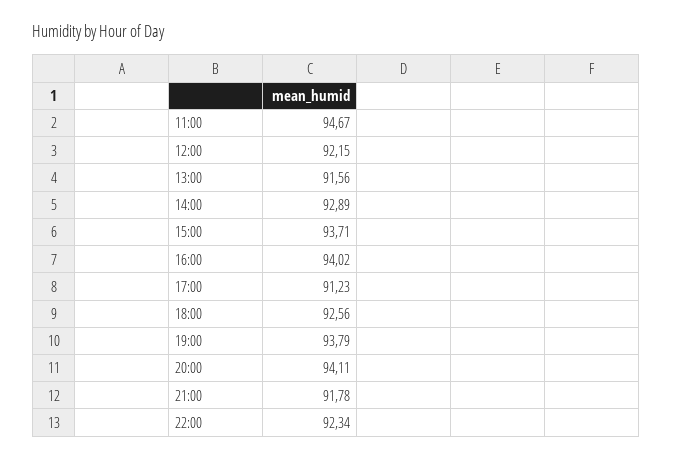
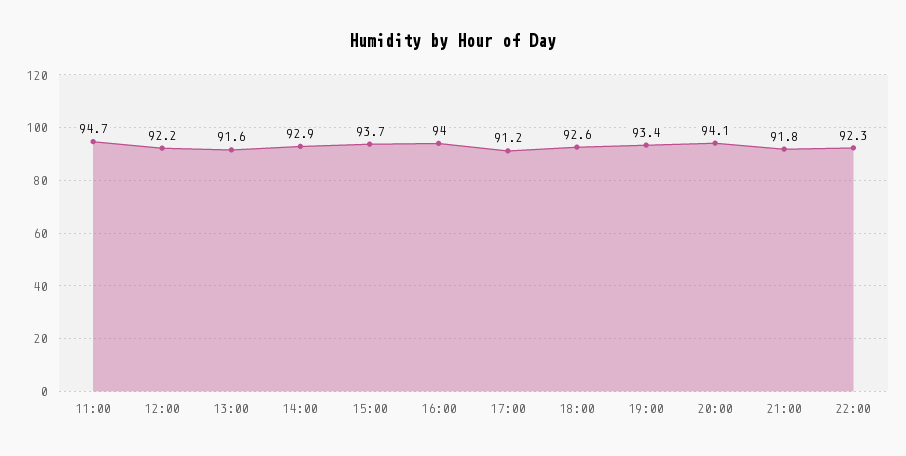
  {
    "11:00": 94.67,
    "12:00": 92.15,
    "13:00": 91.56,
    "14:00": 92.89,
    "15:00": 93.71,
    "16:00": 94.02,
    "17:00": 91.23,
    "18:00": 92.56,
-   "19:00": 93.79,
+   "19:00": 93.4,
    "20:00": 94.11,
    "21:00": 91.78,
    "22:00": 92.34
  }

